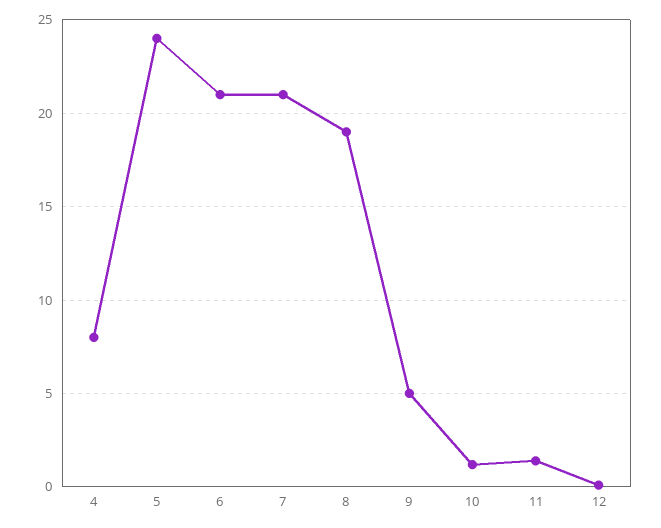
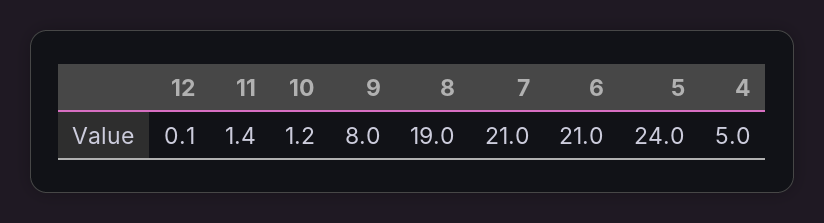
  {
-   "4": 8,
+   "4": 5,
    "5": 24,
    "6": 21,
    "7": 21,
    "8": 19,
-   "9": 5,
+   "9": 8,
    "10": 1.2,
    "11": 1.4,
    "12": 0.1
  }

